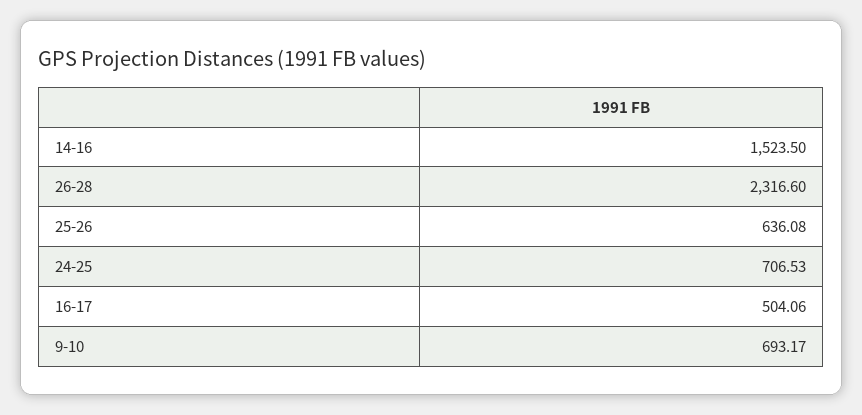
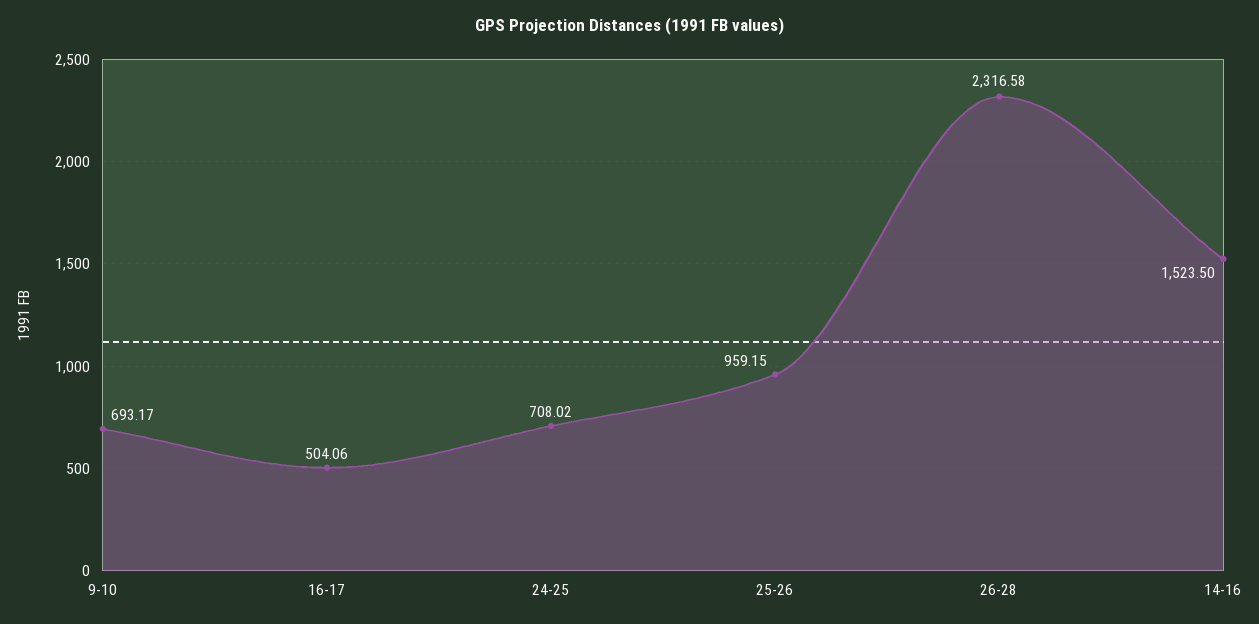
  {
    "14-16": 1523.5,
-   "26-28": 2316.6,
+   "26-28": 2316.58,
-   "25-26": 636.08,
+   "25-26": 959.15,
-   "24-25": 706.53,
+   "24-25": 708.02,
    "16-17": 504.06,
    "9-10": 693.17
  }

